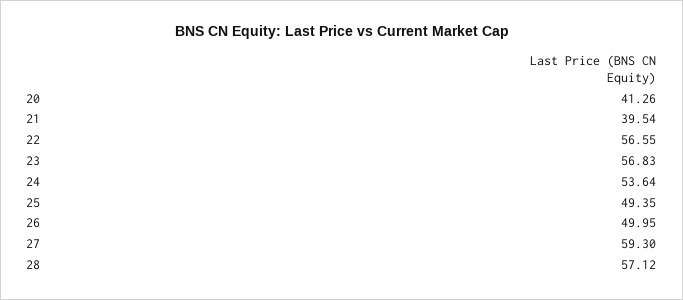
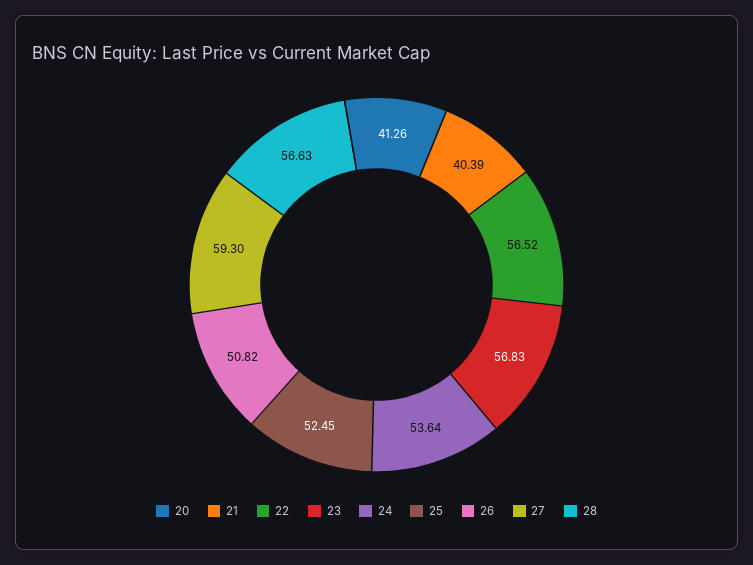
  {
    "20": 41.26,
-   "21": 39.54,
+   "21": 40.39,
-   "22": 56.55,
+   "22": 56.52,
    "23": 56.83,
    "24": 53.64,
-   "25": 49.35,
+   "25": 52.45,
-   "26": 49.95,
+   "26": 50.82,
    "27": 59.3,
-   "28": 57.12
+   "28": 56.63
  }

